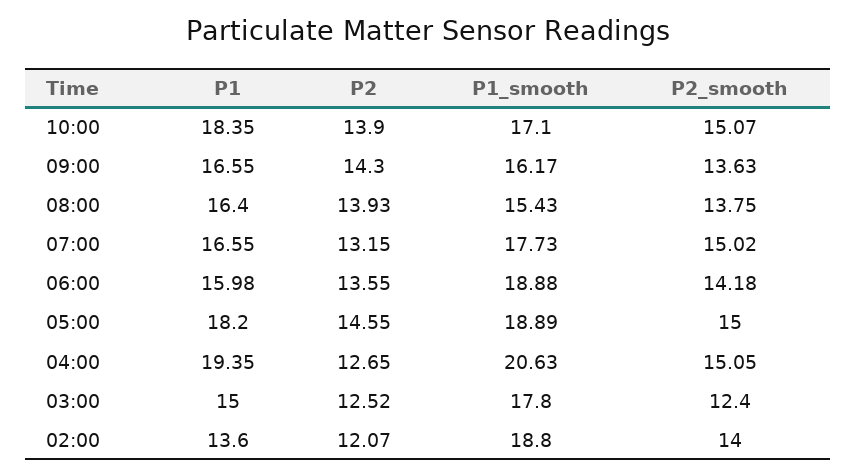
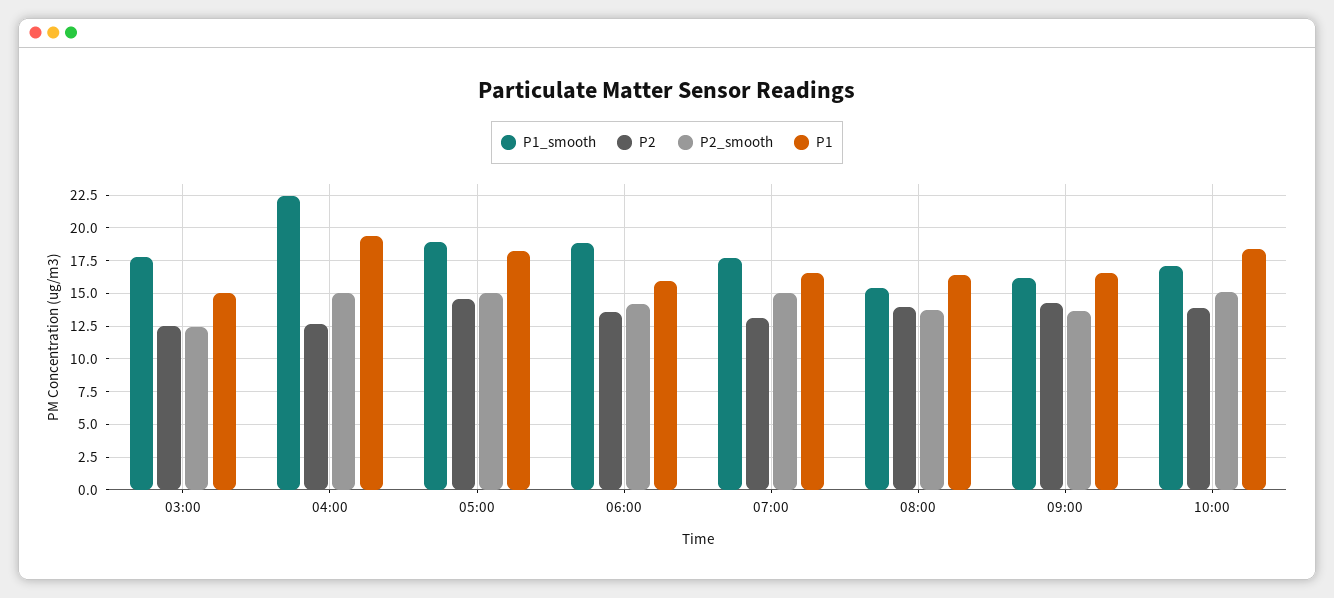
  {
    "P1": {
      "10:00": 18.35,
      "09:00": 16.55,
      "08:00": 16.4,
      "07:00": 16.55,
      "06:00": 15.98,
      "05:00": 18.2,
      "04:00": 19.35,
-     "03:00": 15,
+     "03:00": 15
-     "02:00": 13.6
    },
    "P2": {
      "10:00": 13.9,
      "09:00": 14.3,
      "08:00": 13.93,
      "07:00": 13.15,
      "06:00": 13.55,
      "05:00": 14.55,
      "04:00": 12.65,
-     "03:00": 12.52,
+     "03:00": 12.52
-     "02:00": 12.07
    },
    "P1_smooth": {
      "10:00": 17.1,
      "09:00": 16.17,
      "08:00": 15.43,
      "07:00": 17.73,
      "06:00": 18.88,
      "05:00": 18.89,
-     "04:00": 20.63,
+     "04:00": 22.5,
-     "03:00": 17.8,
+     "03:00": 17.8
-     "02:00": 18.8
    },
    "P2_smooth": {
      "10:00": 15.07,
      "09:00": 13.63,
      "08:00": 13.75,
      "07:00": 15.02,
      "06:00": 14.18,
      "05:00": 15,
      "04:00": 15.05,
-     "03:00": 12.4,
+     "03:00": 12.4
-     "02:00": 14
    }
  }

